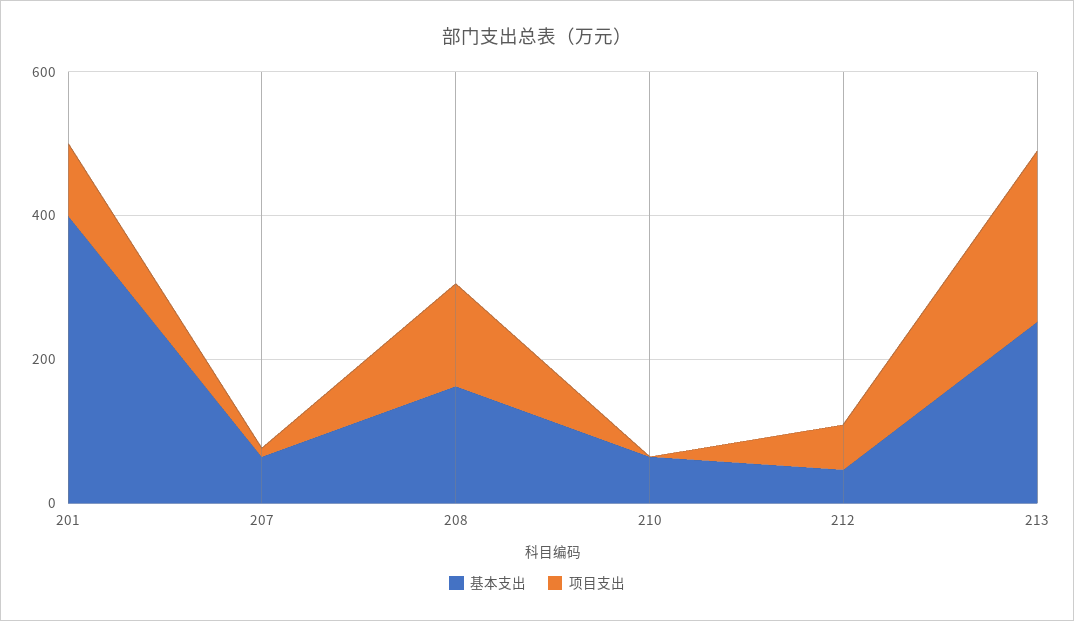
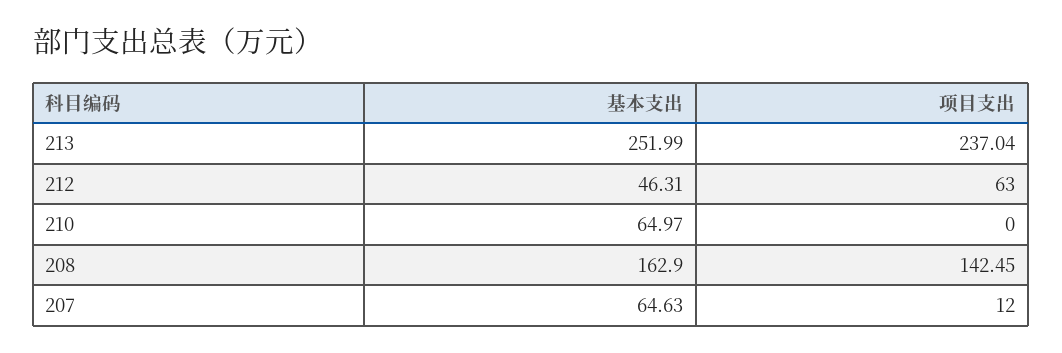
  {
    "基本支出": {
-     "201": 400,
      "207": 64.63,
      "208": 162.9,
      "210": 64.97,
      "212": 46.31,
      "213": 251.99
    },
    "项目支出": {
-     "201": 100,
      "207": 12,
      "208": 142.45,
      "210": 0,
      "212": 63,
      "213": 237.04
    }
  }

